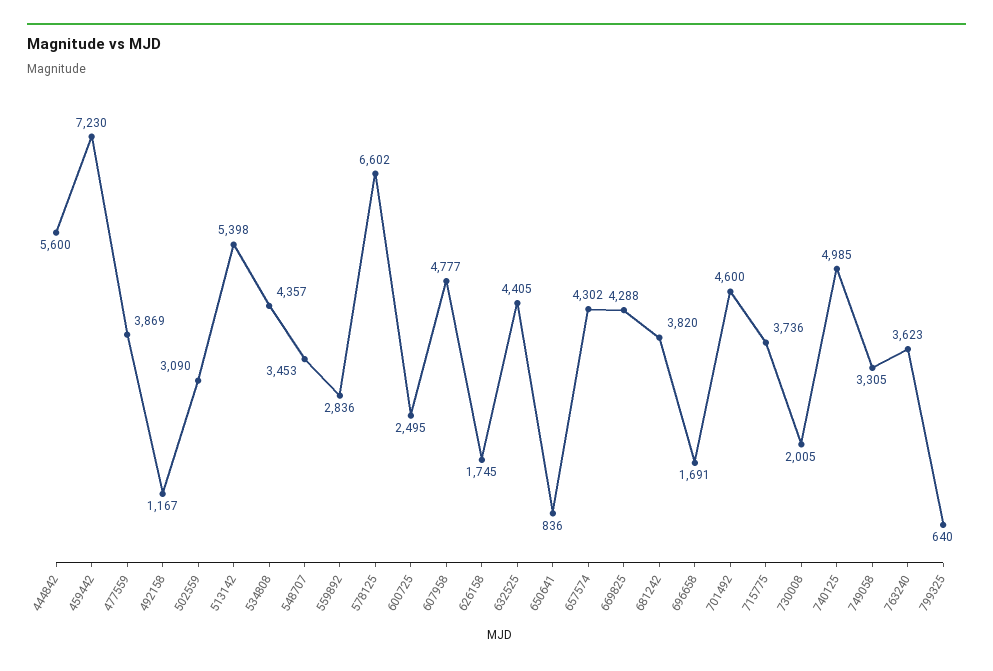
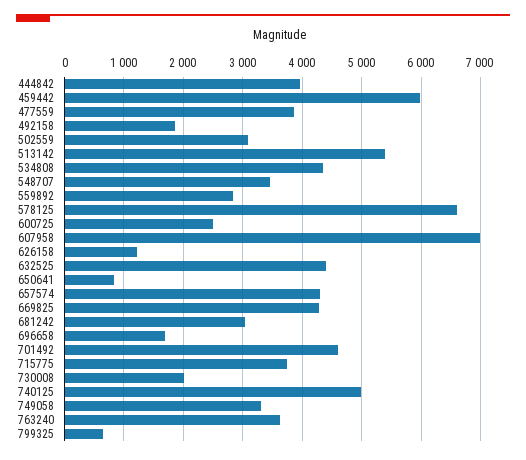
  {
-   "444842": 5600,
+   "444842": 4000,
-   "459442": 7230,
+   "459442": 6000,
    "477559": 3869,
-   "492158": 1167,
+   "492158": 1800,
    "502559": 3090,
    "513142": 5398,
    "534808": 4357,
    "548707": 3453,
    "559892": 2836,
    "578125": 6602,
    "600725": 2495,
-   "607958": 4777,
+   "607958": 7000,
-   "626158": 1745,
+   "626158": 1200,
    "632525": 4405,
    "650641": 836,
    "657574": 4302,
    "669825": 4288,
-   "681242": 3820,
+   "681242": 3000,
    "696658": 1691,
    "701492": 4600,
    "715775": 3736,
    "730008": 2005,
    "740125": 4985,
    "749058": 3305,
    "763240": 3623,
    "799325": 640
  }

